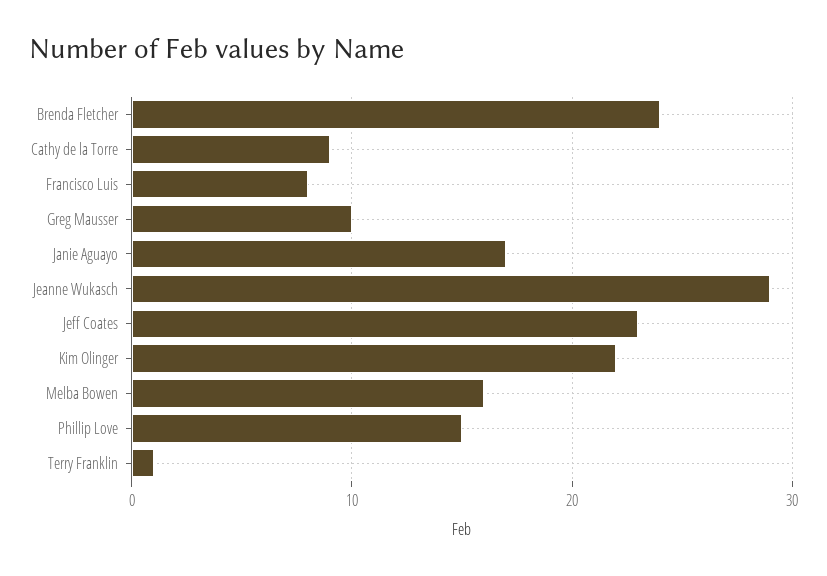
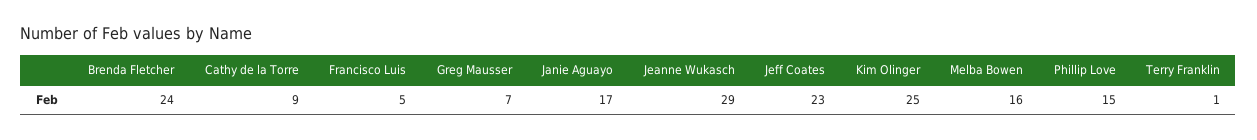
  {
    "Brenda Fletcher": 24,
    "Cathy de la Torre": 9,
-   "Francisco Luis": 8,
+   "Francisco Luis": 5,
-   "Greg Mausser": 10,
+   "Greg Mausser": 7,
    "Janie Aguayo": 17,
    "Jeanne Wukasch": 29,
    "Jeff Coates": 23,
-   "Kim Olinger": 22,
+   "Kim Olinger": 25,
    "Melba Bowen": 16,
    "Phillip Love": 15,
    "Terry Franklin": 1
  }

